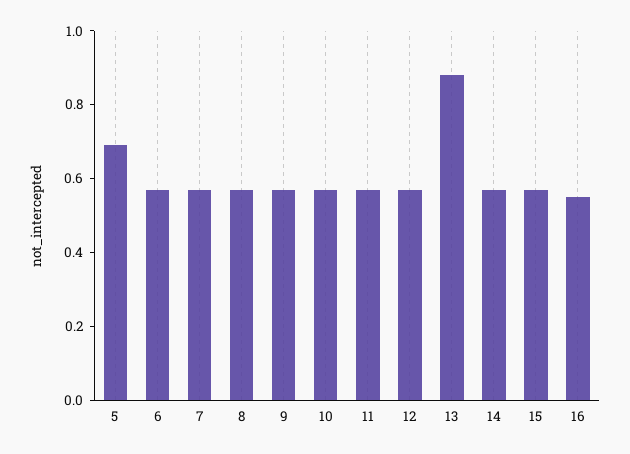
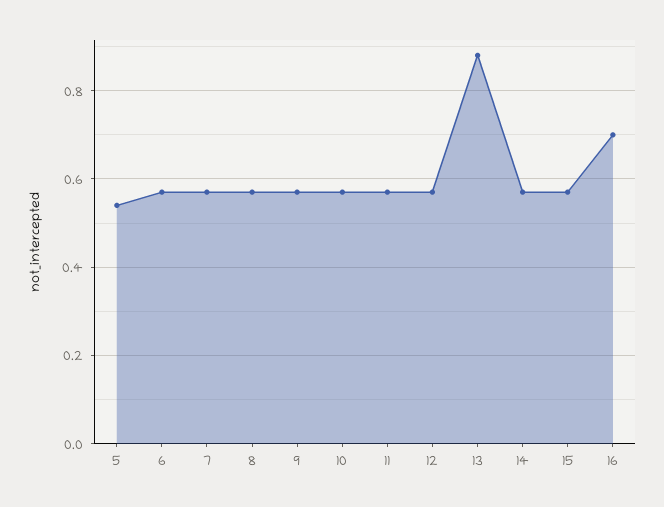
  {
-   "5": 0.7,
+   "5": 0.55,
    "6": 0.55,
    "7": 0.55,
    "8": 0.55,
    "9": 0.55,
    "10": 0.55,
    "11": 0.55,
    "12": 0.55,
    "13": 0.9,
    "14": 0.55,
    "15": 0.55,
-   "16": 0.55
+   "16": 0.7
  }

